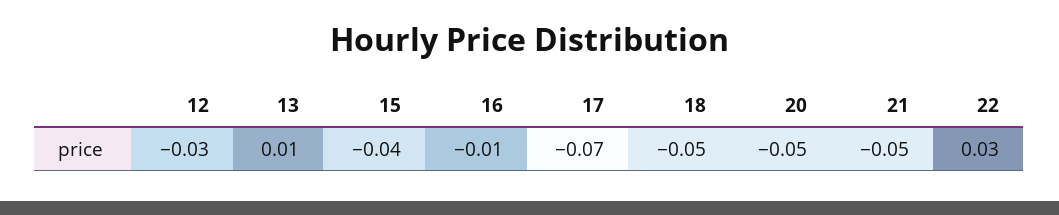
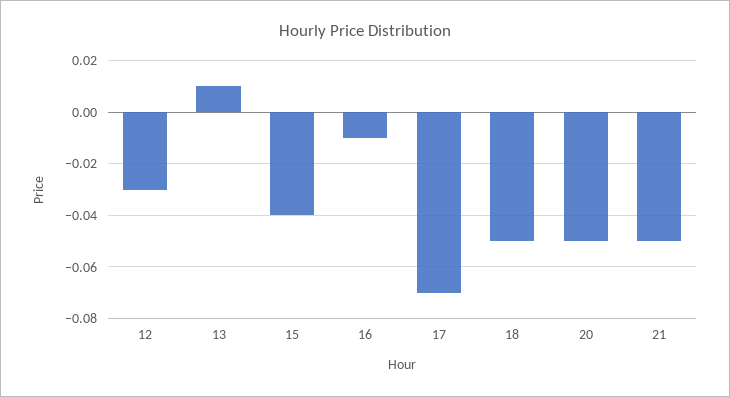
  {
    "12": -0.03,
    "13": 0.01,
    "15": -0.04,
    "16": -0.01,
    "17": -0.07,
    "18": -0.05,
    "20": -0.05,
-   "21": -0.05,
+   "21": -0.05
-   "22": 0.03
  }

